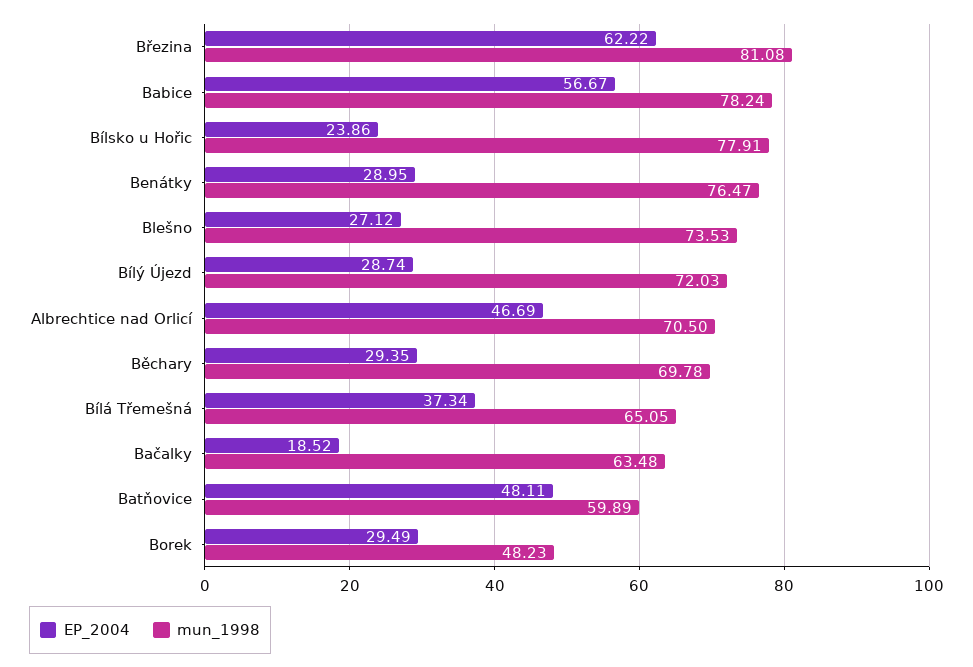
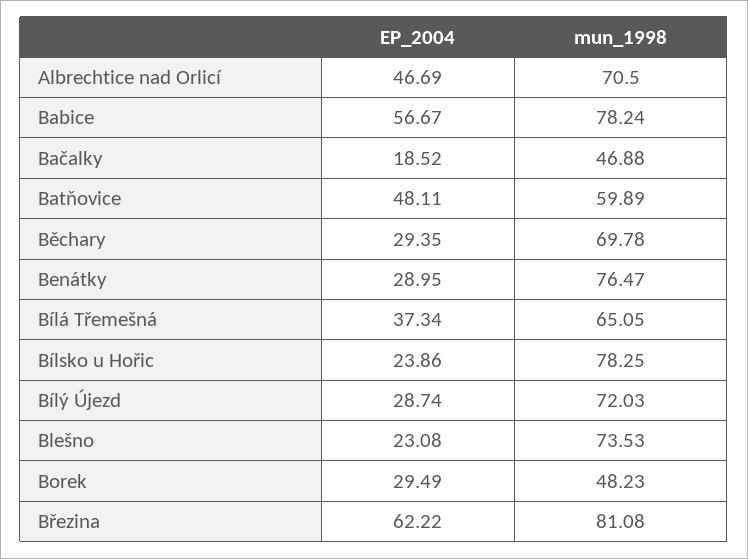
  {
    "EP_2004": {
      "Březina": 62.22,
      "Babice": 56.67,
      "Bílsko u Hořic": 23.86,
      "Benátky": 28.95,
-     "Blešno": 27.12,
+     "Blešno": 23.08,
      "Bílý Újezd": 28.74,
      "Albrechtice nad Orlicí": 46.69,
      "Běchary": 29.35,
      "Bílá Třemešná": 37.34,
      "Bačalky": 18.52,
      "Batňovice": 48.11,
      "Borek": 29.49
    },
    "mun_1998": {
      "Březina": 81.08,
      "Babice": 78.24,
-     "Bílsko u Hořic": 77.91,
+     "Bílsko u Hořic": 78.25,
      "Benátky": 76.47,
      "Blešno": 73.53,
      "Bílý Újezd": 72.03,
      "Albrechtice nad Orlicí": 70.5,
      "Běchary": 69.78,
      "Bílá Třemešná": 65.05,
-     "Bačalky": 63.48,
+     "Bačalky": 46.88,
      "Batňovice": 59.89,
      "Borek": 48.23
    }
  }

